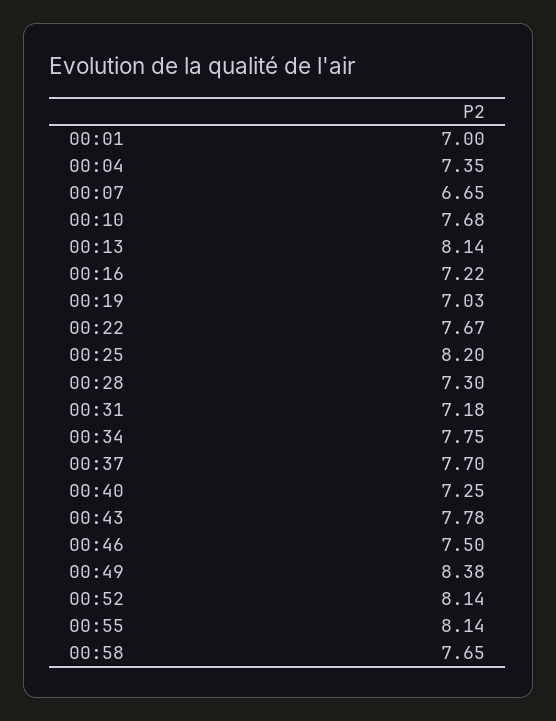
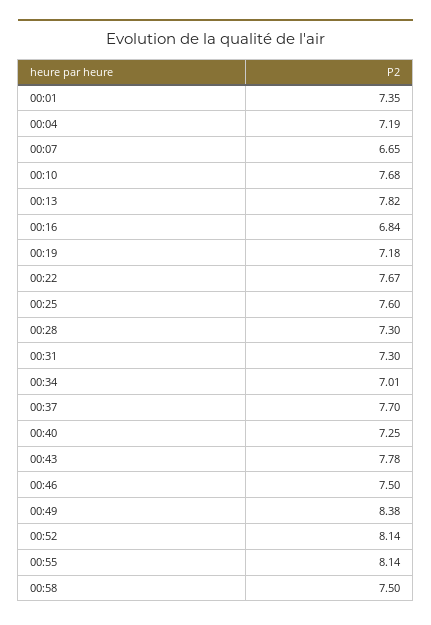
  {
-   "00:01": 7,
+   "00:01": 7.35,
-   "00:04": 7.35,
+   "00:04": 7.19,
    "00:07": 6.65,
    "00:10": 7.68,
-   "00:13": 8.14,
+   "00:13": 7.82,
-   "00:16": 7.22,
+   "00:16": 6.84,
-   "00:19": 7.03,
+   "00:19": 7.18,
    "00:22": 7.67,
-   "00:25": 8.2,
+   "00:25": 7.6,
    "00:28": 7.3,
-   "00:31": 7.18,
+   "00:31": 7.3,
-   "00:34": 7.75,
+   "00:34": 7.01,
    "00:37": 7.7,
    "00:40": 7.25,
    "00:43": 7.78,
    "00:46": 7.5,
    "00:49": 8.38,
    "00:52": 8.14,
    "00:55": 8.14,
-   "00:58": 7.65
+   "00:58": 7.5
  }

